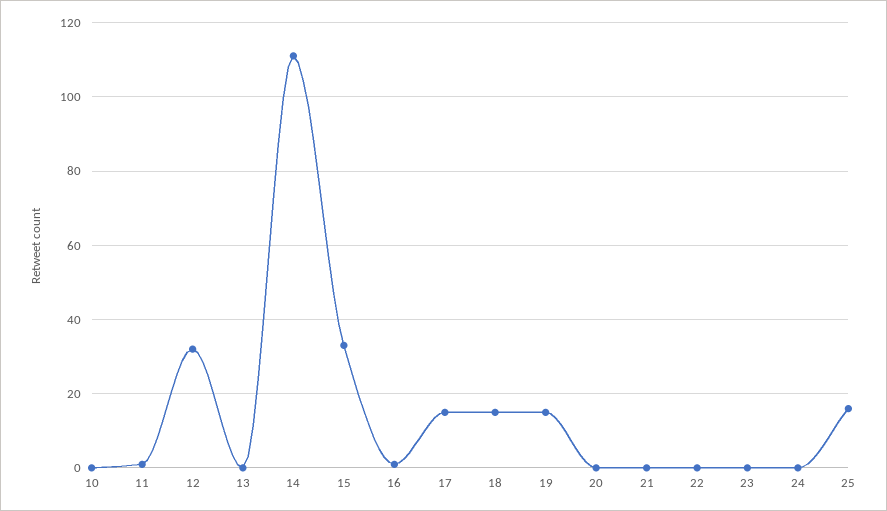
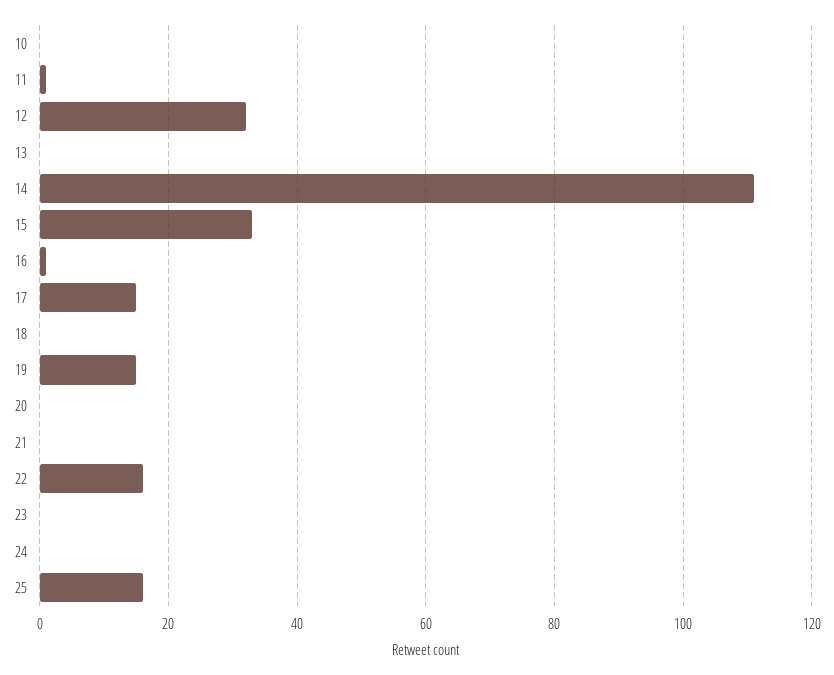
  {
    "10": 0,
    "11": 0,
    "12": 30,
    "13": 0,
    "14": 110,
    "15": 35,
    "16": 0,
    "17": 15,
-   "18": 15,
+   "18": 0,
    "19": 15,
    "20": 0,
    "21": 0,
-   "22": 0,
+   "22": 15,
    "23": 0,
    "24": 0,
    "25": 15
  }

